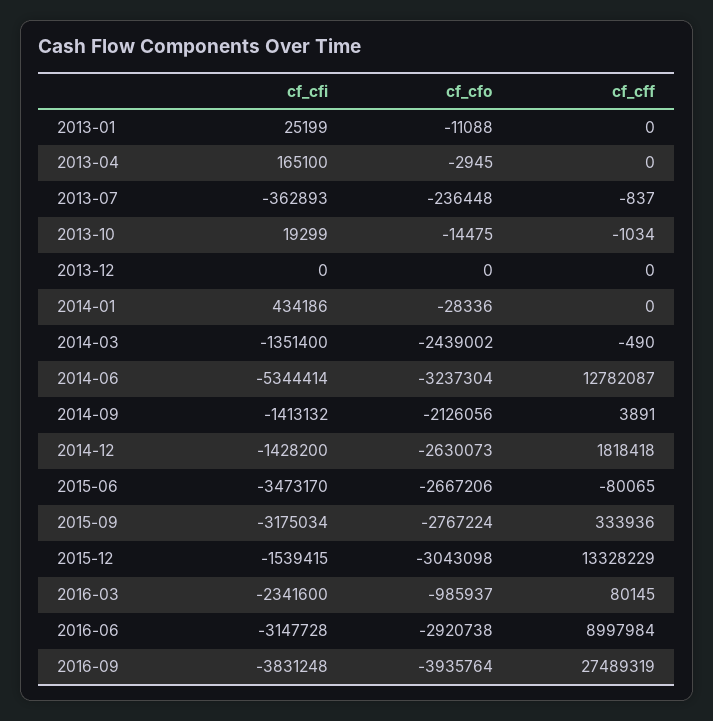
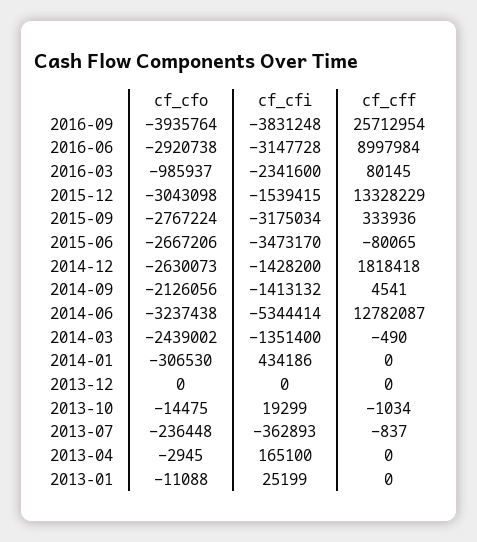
  {
    "cf_cfi": {
      "2013-01": 25199,
      "2013-04": 165100,
      "2013-07": -362893,
      "2013-10": 19299,
      "2013-12": 0,
      "2014-01": 434186,
      "2014-03": -1351400,
      "2014-06": -5344414,
      "2014-09": -1413132,
      "2014-12": -1428200,
      "2015-06": -3473170,
      "2015-09": -3175034,
      "2015-12": -1539415,
      "2016-03": -2341600,
      "2016-06": -3147728,
      "2016-09": -3831248
    },
    "cf_cfo": {
      "2013-01": -11088,
      "2013-04": -2945,
      "2013-07": -236448,
      "2013-10": -14475,
      "2013-12": 0,
-     "2014-01": -28336,
+     "2014-01": -306530,
      "2014-03": -2439002,
-     "2014-06": -3237304,
+     "2014-06": -3237438,
      "2014-09": -2126056,
      "2014-12": -2630073,
      "2015-06": -2667206,
      "2015-09": -2767224,
      "2015-12": -3043098,
      "2016-03": -985937,
      "2016-06": -2920738,
      "2016-09": -3935764
    },
    "cf_cff": {
      "2013-01": 0,
      "2013-04": 0,
      "2013-07": -837,
      "2013-10": -1034,
      "2013-12": 0,
      "2014-01": 0,
      "2014-03": -490,
      "2014-06": 12782087,
-     "2014-09": 3891,
+     "2014-09": 4541,
      "2014-12": 1818418,
      "2015-06": -80065,
      "2015-09": 333936,
      "2015-12": 13328229,
      "2016-03": 80145,
      "2016-06": 8997984,
-     "2016-09": 27489319
+     "2016-09": 25712954
    }
  }

